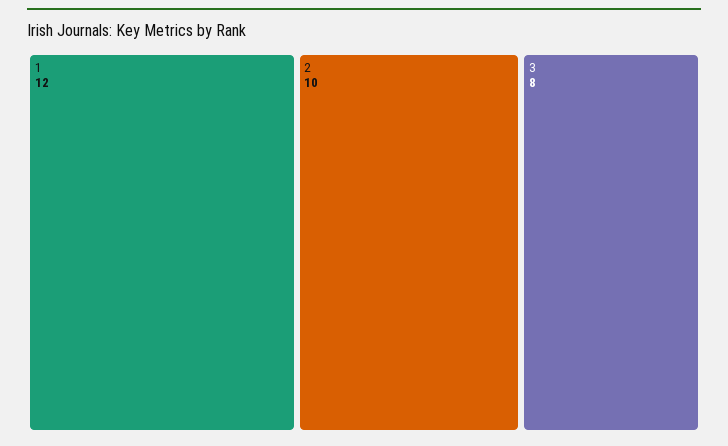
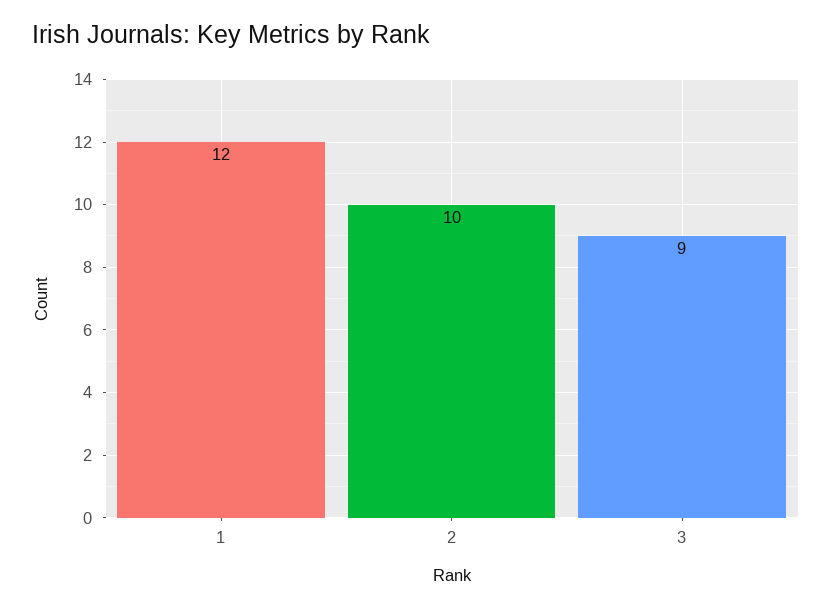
  {
    "1": 12,
    "2": 10,
-   "3": 8
+   "3": 9
  }

